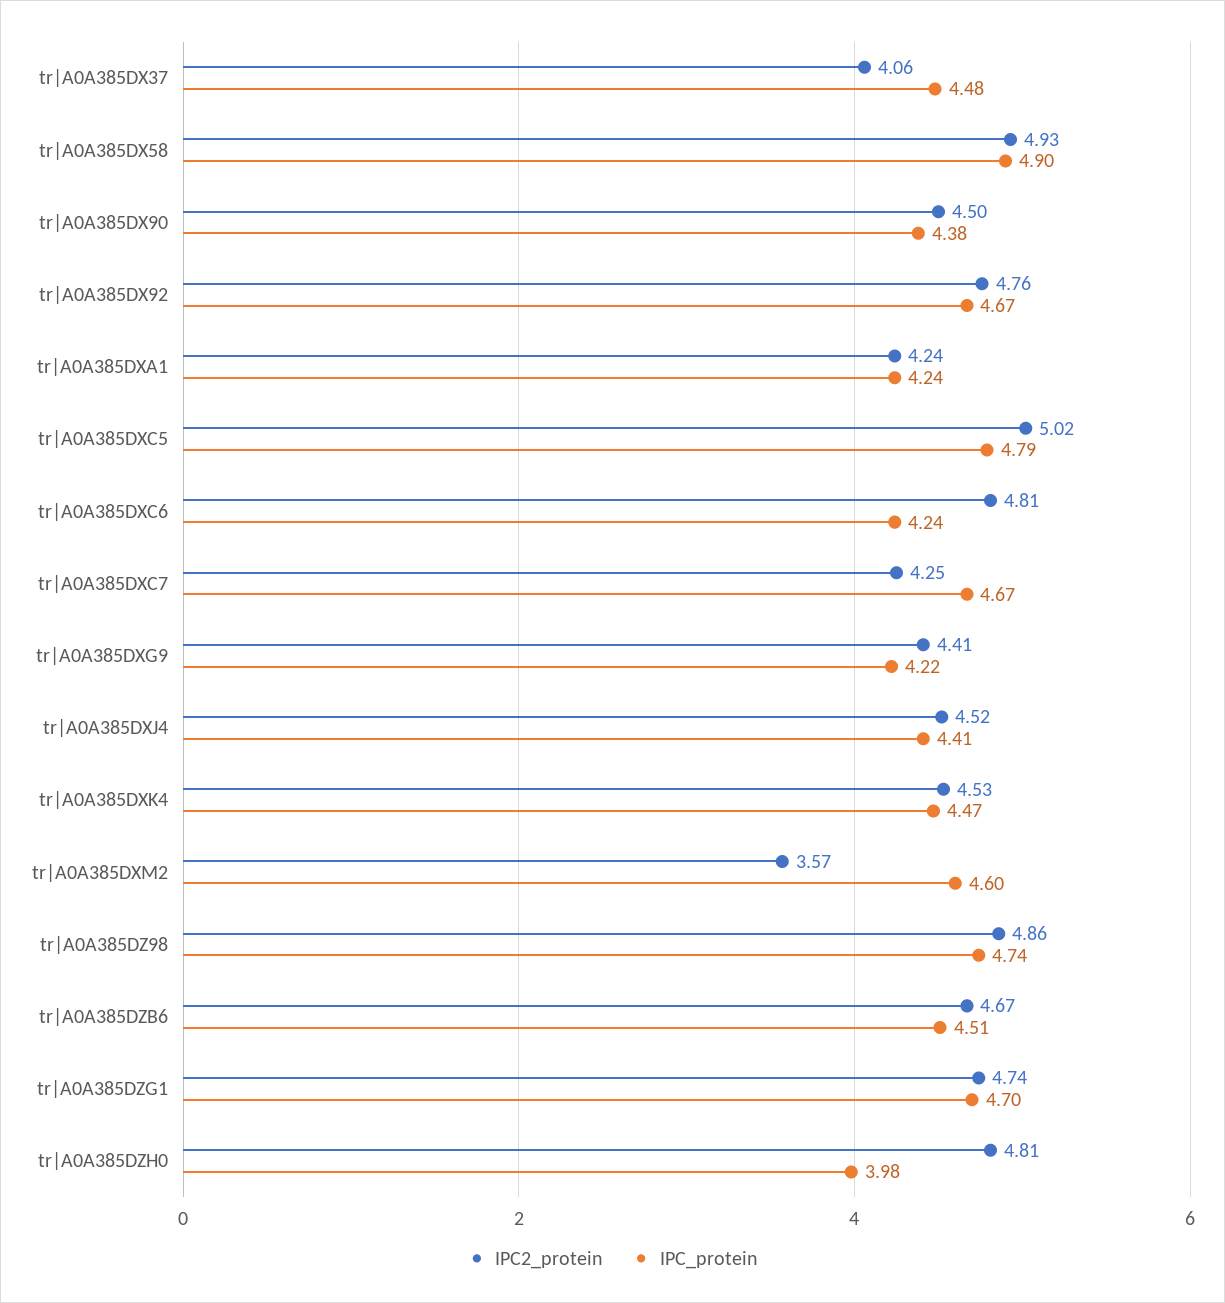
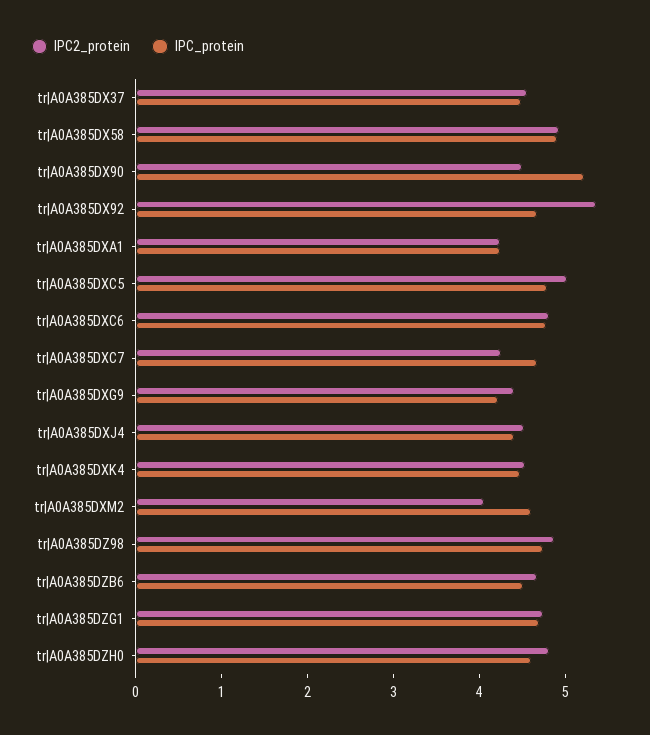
  {
    "IPC2_protein": {
-     "tr|A0A385DX37": 4.06,
+     "tr|A0A385DX37": 4.6,
      "tr|A0A385DX58": 4.93,
      "tr|A0A385DX90": 4.5,
-     "tr|A0A385DX92": 4.76,
+     "tr|A0A385DX92": 5.4,
      "tr|A0A385DXA1": 4.24,
      "tr|A0A385DXC5": 5.02,
      "tr|A0A385DXC6": 4.81,
      "tr|A0A385DXC7": 4.25,
      "tr|A0A385DXG9": 4.41,
      "tr|A0A385DXJ4": 4.52,
      "tr|A0A385DXK4": 4.53,
-     "tr|A0A385DXM2": 3.57,
+     "tr|A0A385DXM2": 4,
      "tr|A0A385DZ98": 4.86,
      "tr|A0A385DZB6": 4.67,
      "tr|A0A385DZG1": 4.74,
      "tr|A0A385DZH0": 4.81
    },
    "IPC_protein": {
      "tr|A0A385DX37": 4.48,
      "tr|A0A385DX58": 4.9,
-     "tr|A0A385DX90": 4.38,
+     "tr|A0A385DX90": 5.2,
      "tr|A0A385DX92": 4.67,
      "tr|A0A385DXA1": 4.24,
      "tr|A0A385DXC5": 4.79,
-     "tr|A0A385DXC6": 4.24,
+     "tr|A0A385DXC6": 4.8,
      "tr|A0A385DXC7": 4.67,
      "tr|A0A385DXG9": 4.22,
      "tr|A0A385DXJ4": 4.41,
      "tr|A0A385DXK4": 4.47,
      "tr|A0A385DXM2": 4.6,
      "tr|A0A385DZ98": 4.74,
      "tr|A0A385DZB6": 4.51,
      "tr|A0A385DZG1": 4.7,
-     "tr|A0A385DZH0": 3.98
+     "tr|A0A385DZH0": 4.6
    }
  }

